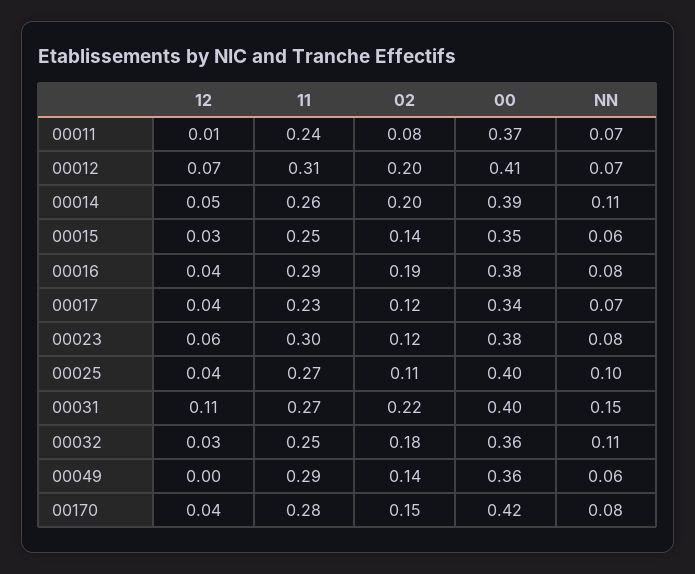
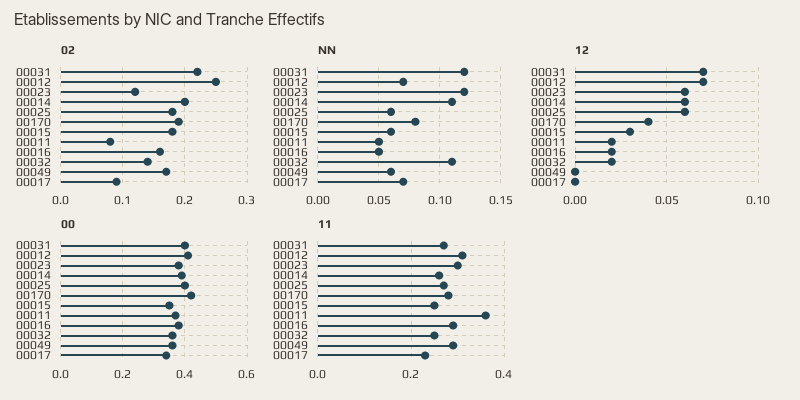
  {
    "12": {
-     "00011": 0.01,
+     "00011": 0.02,
      "00012": 0.07,
-     "00014": 0.05,
+     "00014": 0.06,
      "00015": 0.03,
-     "00016": 0.04,
+     "00016": 0.02,
-     "00017": 0.04,
+     "00017": 0,
      "00023": 0.06,
-     "00025": 0.04,
+     "00025": 0.06,
-     "00031": 0.11,
+     "00031": 0.07,
-     "00032": 0.03,
+     "00032": 0.02,
      "00049": 0,
      "00170": 0.04
    },
    "11": {
-     "00011": 0.24,
+     "00011": 0.35,
      "00012": 0.31,
      "00014": 0.26,
      "00015": 0.25,
      "00016": 0.29,
      "00017": 0.23,
      "00023": 0.3,
      "00025": 0.27,
      "00031": 0.27,
      "00032": 0.25,
      "00049": 0.29,
      "00170": 0.28
    },
    "02": {
      "00011": 0.08,
-     "00012": 0.2,
+     "00012": 0.25,
      "00014": 0.2,
-     "00015": 0.14,
+     "00015": 0.18,
-     "00016": 0.19,
+     "00016": 0.16,
-     "00017": 0.12,
+     "00017": 0.09,
      "00023": 0.12,
-     "00025": 0.11,
+     "00025": 0.18,
      "00031": 0.22,
-     "00032": 0.18,
+     "00032": 0.14,
-     "00049": 0.14,
+     "00049": 0.17,
-     "00170": 0.15
+     "00170": 0.19
    },
    "00": {
      "00011": 0.37,
      "00012": 0.41,
      "00014": 0.39,
      "00015": 0.35,
      "00016": 0.38,
      "00017": 0.34,
      "00023": 0.38,
      "00025": 0.4,
      "00031": 0.4,
      "00032": 0.36,
      "00049": 0.36,
      "00170": 0.42
    },
    "NN": {
-     "00011": 0.07,
+     "00011": 0.05,
      "00012": 0.07,
      "00014": 0.11,
      "00015": 0.06,
-     "00016": 0.08,
+     "00016": 0.05,
      "00017": 0.07,
-     "00023": 0.08,
+     "00023": 0.12,
-     "00025": 0.1,
+     "00025": 0.06,
-     "00031": 0.15,
+     "00031": 0.12,
      "00032": 0.11,
      "00049": 0.06,
      "00170": 0.08
    }
  }

